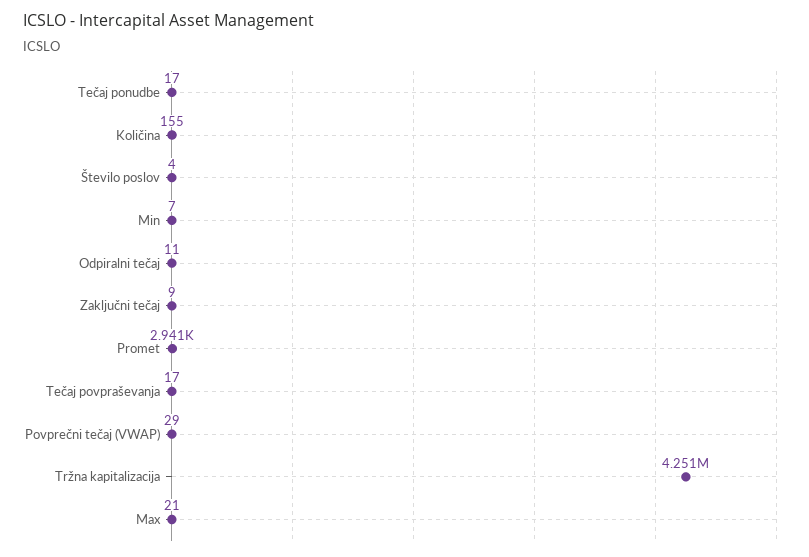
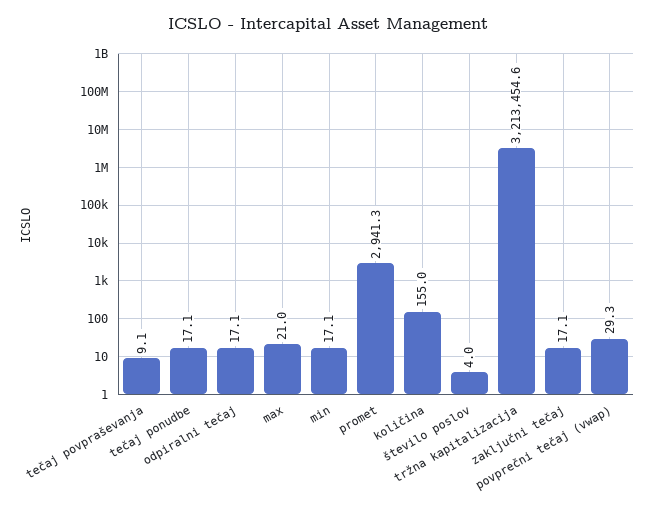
  {
    "Tečaj ponudbe": 17.1,
    "Količina": 155,
    "Število poslov": 4,
-   "Min": 7,
+   "Min": 17.1,
-   "Odpiralni tečaj": 11,
+   "Odpiralni tečaj": 17.1,
-   "Zaključni tečaj": 9,
+   "Zaključni tečaj": 17.1,
    "Promet": 2941.3,
-   "Tečaj povpraševanja": 17,
+   "Tečaj povpraševanja": 9.1,
    "Povprečni tečaj (VWAP)": 29.3,
-   "Tržna kapitalizacija": 4251000,
+   "Tržna kapitalizacija": 3213454.6,
    "Max": 21
  }

